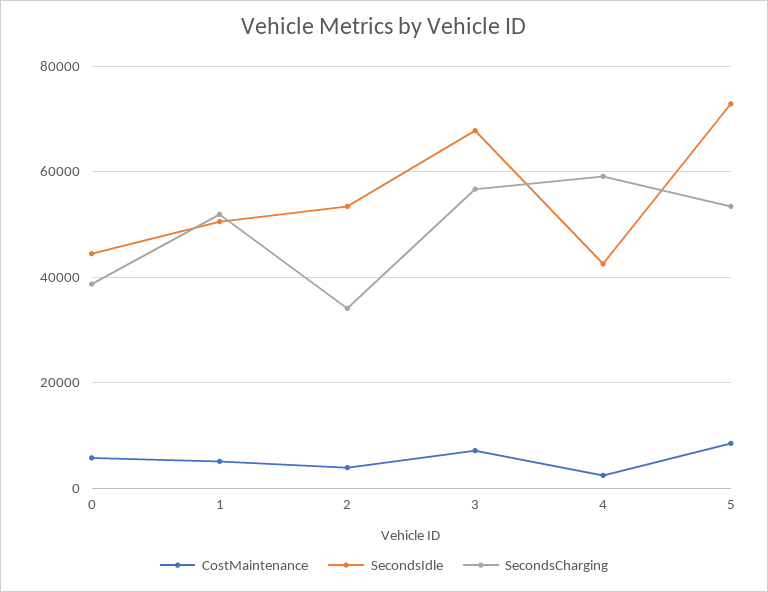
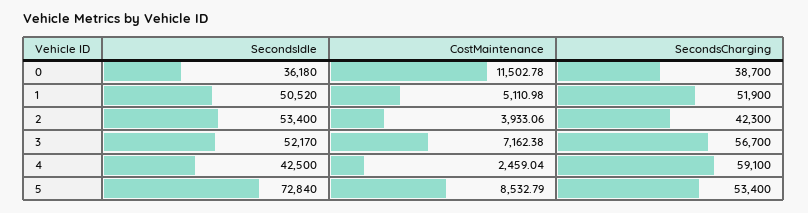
  {
    "CostMaintenance": {
-     "0": 6000,
+     "0": 11502.78,
      "1": 5110.98,
      "2": 3933.06,
      "3": 7162.38,
      "4": 2459.04,
      "5": 8532.79
    },
    "SecondsIdle": {
-     "0": 44000,
+     "0": 36180,
      "1": 50520,
      "2": 53400,
-     "3": 68000,
+     "3": 52170,
      "4": 42500,
      "5": 72840
    },
    "SecondsCharging": {
      "0": 38700,
      "1": 51900,
-     "2": 34000,
+     "2": 42300,
      "3": 56700,
      "4": 59100,
      "5": 53400
    }
  }

